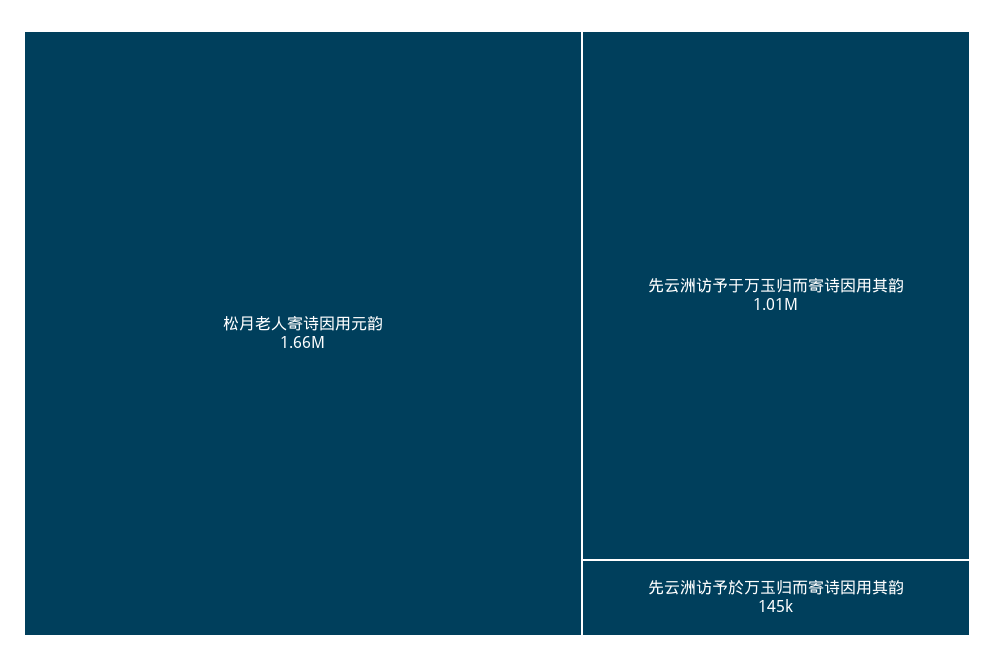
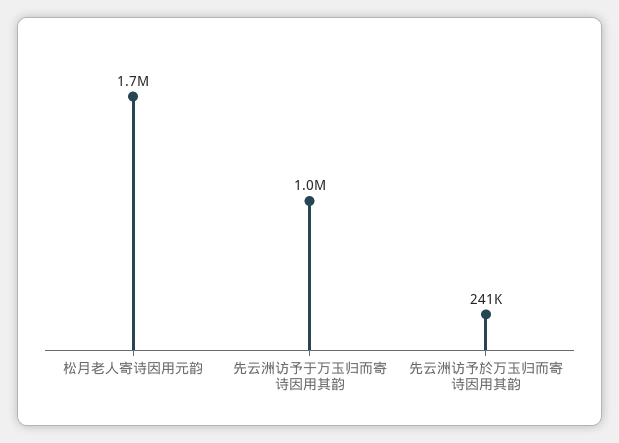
  {
    "松月老人寄诗因用元韵": 1660000,
    "先云洲访予于万玉归而寄诗因用其韵": 1010000,
-   "先云洲访予於万玉归而寄诗因用其韵": 145000
+   "先云洲访予於万玉归而寄诗因用其韵": 241000
  }

